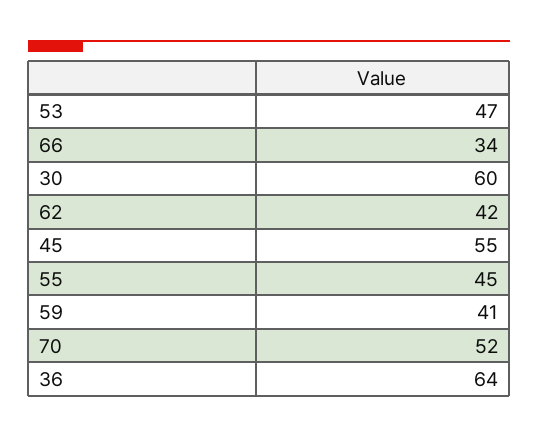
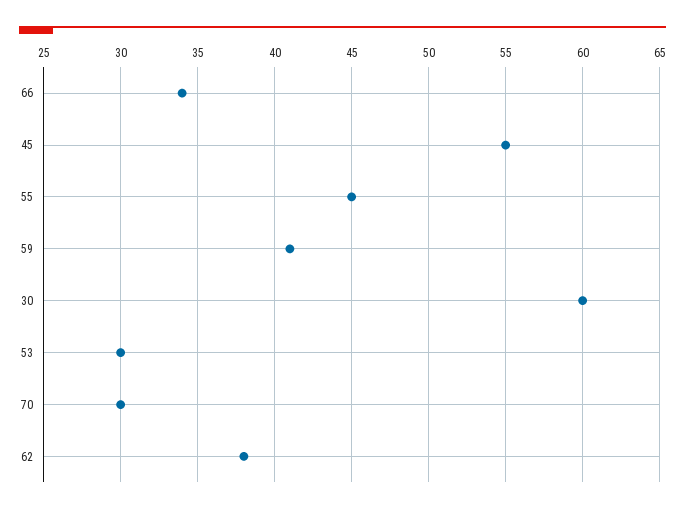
  {
-   "53": 47,
+   "53": 30,
    "66": 34,
    "30": 60,
-   "62": 42,
+   "62": 38,
    "45": 55,
    "55": 45,
    "59": 41,
-   "70": 52,
+   "70": 30
-   "36": 64
  }

